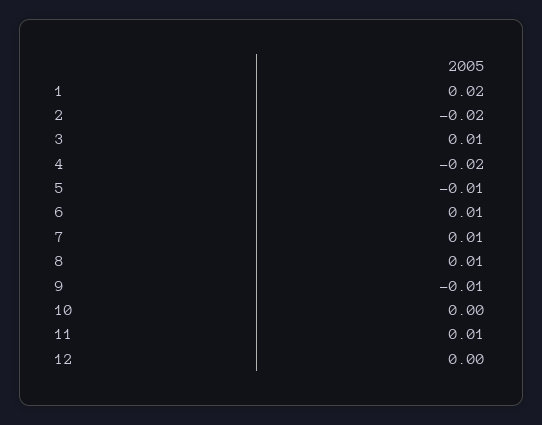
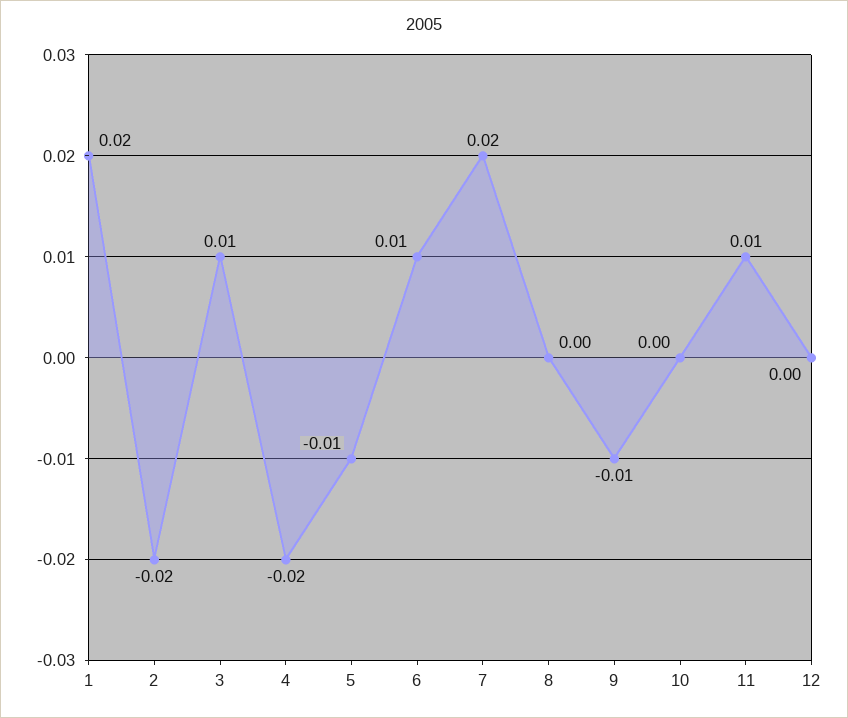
  {
    "1": 0.02,
    "2": -0.02,
    "3": 0.01,
    "4": -0.02,
    "5": -0.01,
    "6": 0.01,
-   "7": 0.01,
+   "7": 0.02,
-   "8": 0.01,
+   "8": 0,
    "9": -0.01,
    "10": 0,
    "11": 0.01,
    "12": 0
  }

